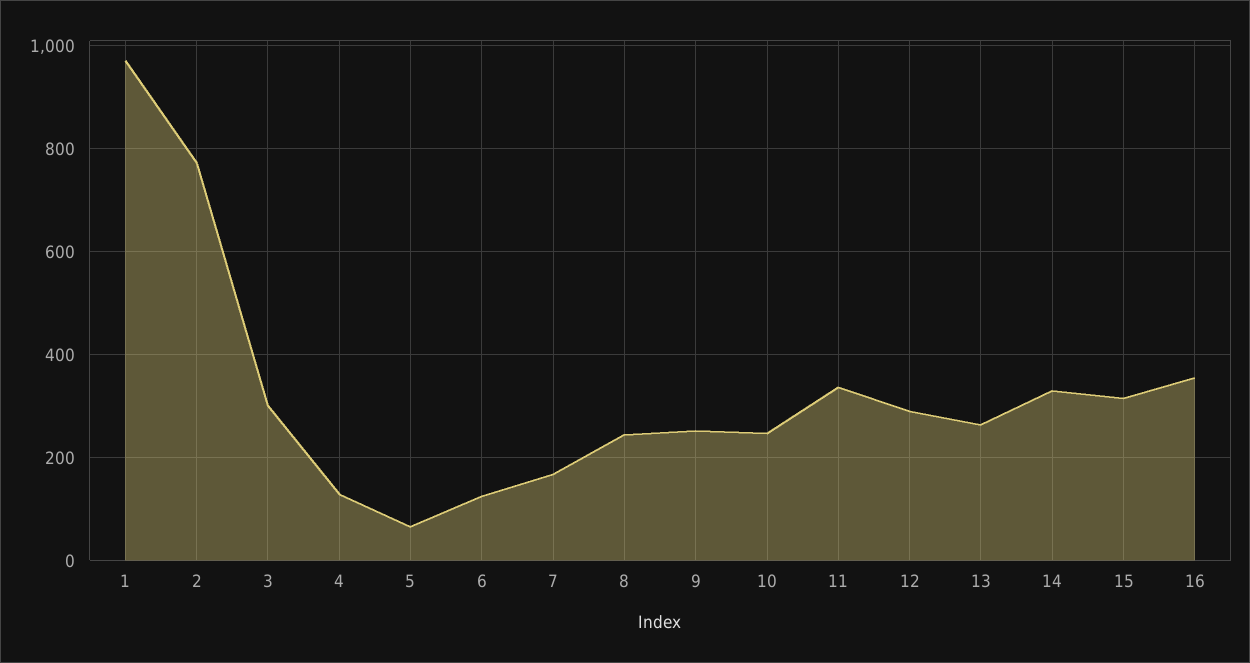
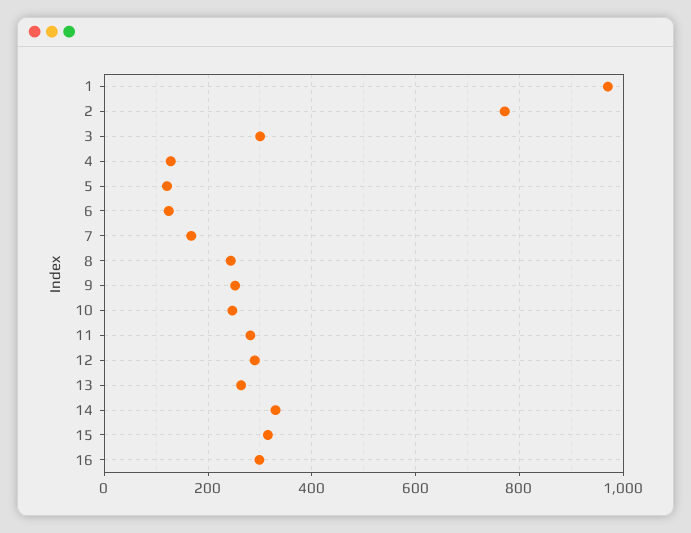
  {
    "1": 980,
    "2": 780,
    "3": 300,
    "4": 120,
-   "5": 60,
+   "5": 120,
    "6": 120,
    "7": 160,
    "8": 240,
    "9": 260,
    "10": 240,
-   "11": 340,
+   "11": 280,
    "12": 280,
    "13": 260,
    "14": 320,
    "15": 320,
-   "16": 360
+   "16": 300
  }

